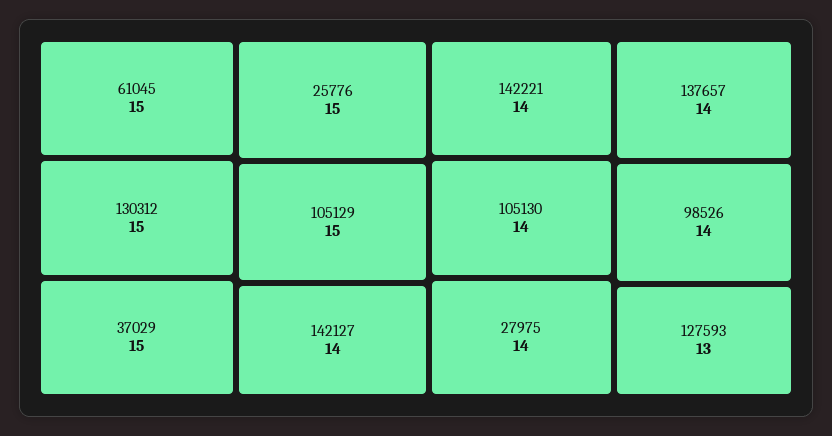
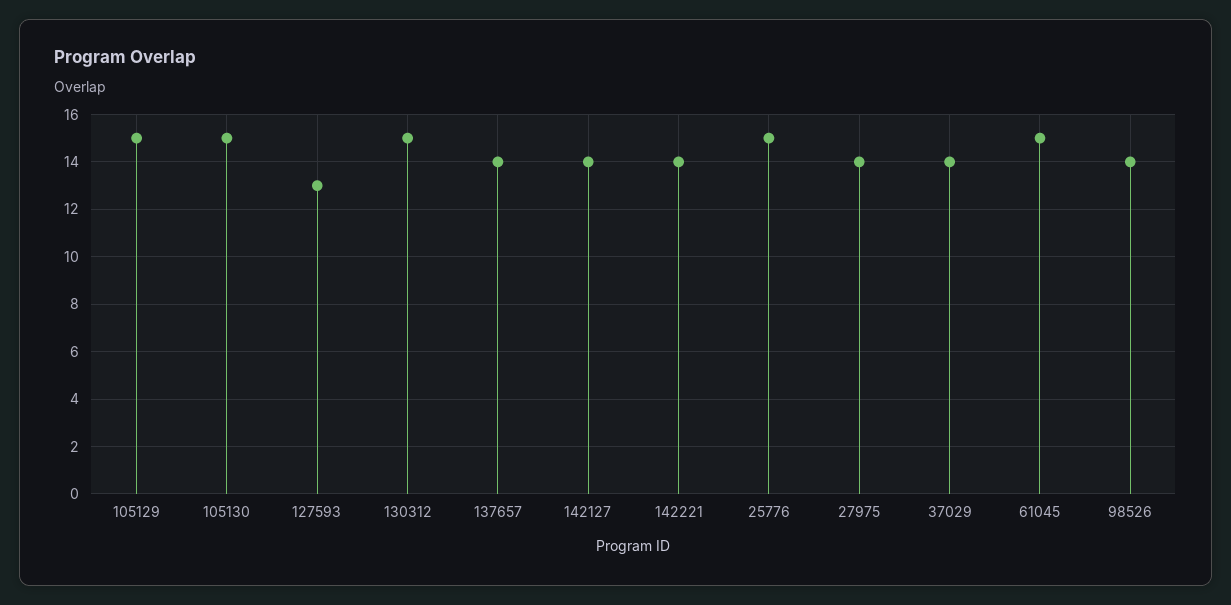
  {
    "61045": 15,
    "130312": 15,
-   "37029": 15,
+   "37029": 14,
    "25776": 15,
    "105129": 15,
    "142127": 14,
    "142221": 14,
-   "105130": 14,
+   "105130": 15,
    "27975": 14,
    "137657": 14,
    "98526": 14,
    "127593": 13
  }

